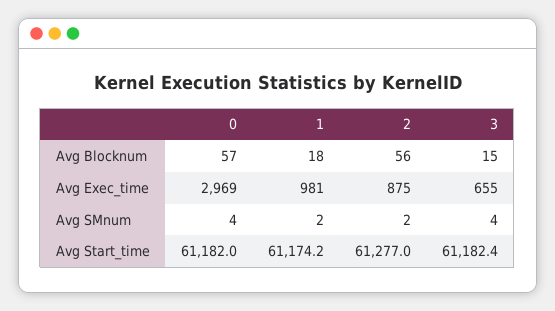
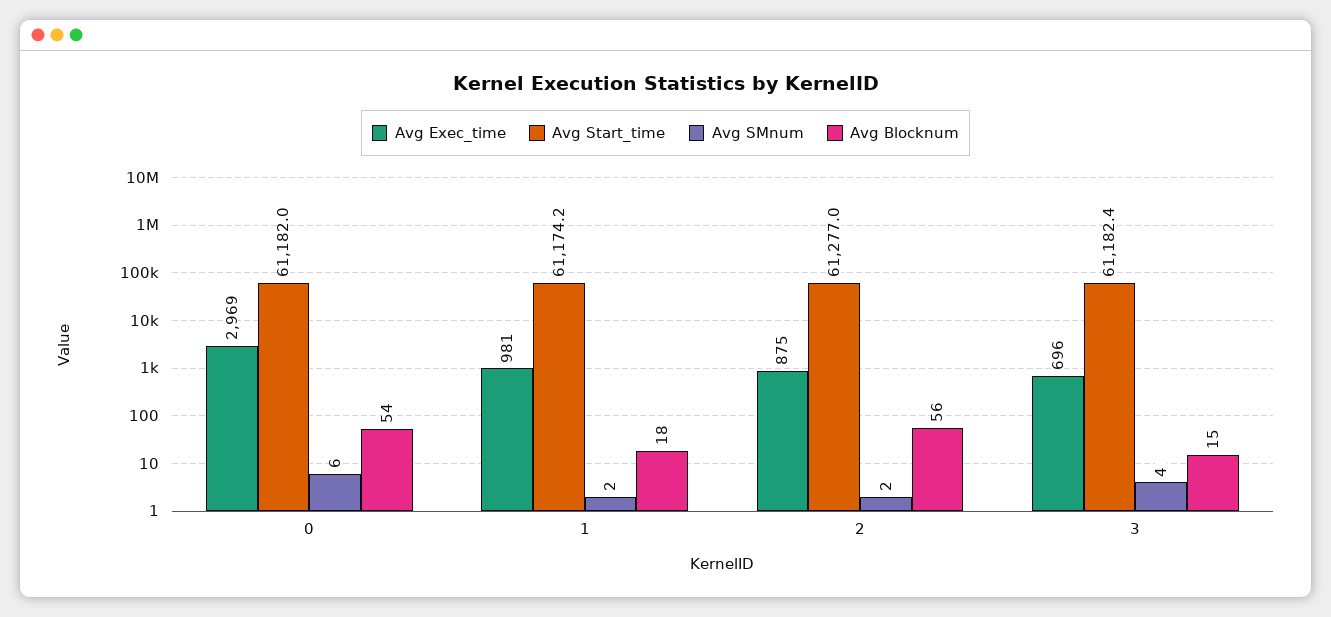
  {
    "Avg Blocknum": {
-     "0": 57,
+     "0": 54,
      "1": 18,
      "2": 56,
      "3": 15
    },
    "Avg Exec_time": {
      "0": 2969,
      "1": 981,
      "2": 875,
-     "3": 655
+     "3": 696
    },
    "Avg SMnum": {
-     "0": 4,
+     "0": 6,
      "1": 2,
      "2": 2,
      "3": 4
    },
    "Avg Start_time": {
      "0": 61182,
      "1": 61174.2,
      "2": 61277,
      "3": 61182.4
    }
  }

